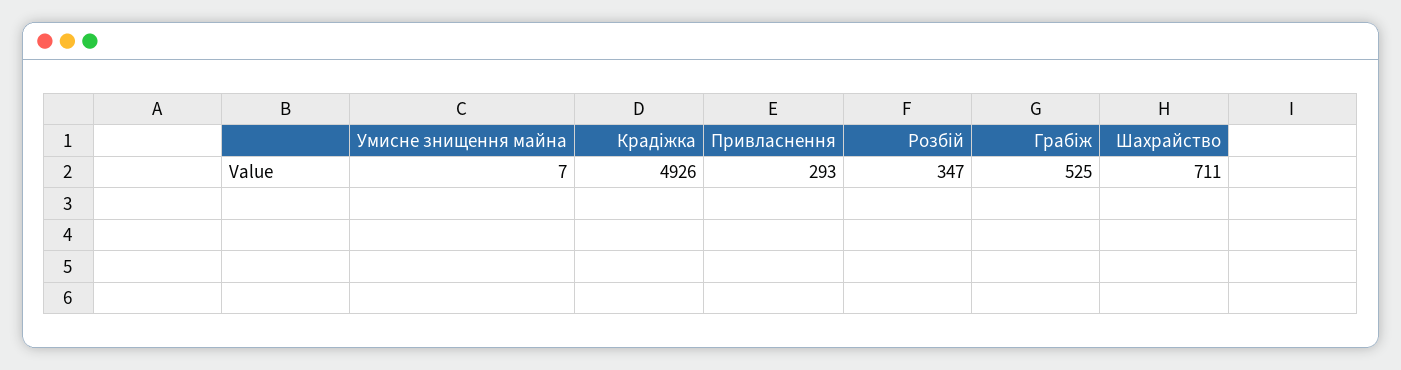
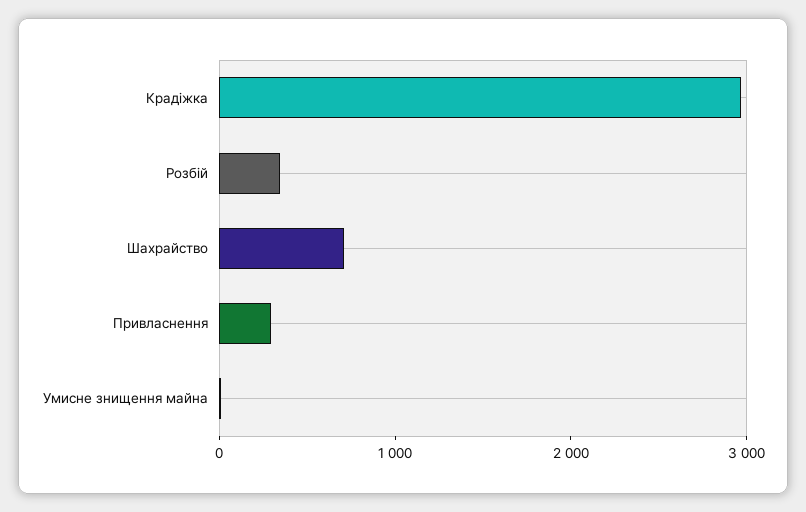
  {
    "Умисне знищення майна": 7,
-   "Крадіжка": 4926,
+   "Крадіжка": 3000,
    "Привласнення": 293,
    "Розбій": 347,
-   "Грабіж": 525,
    "Шахрайство": 711
  }

